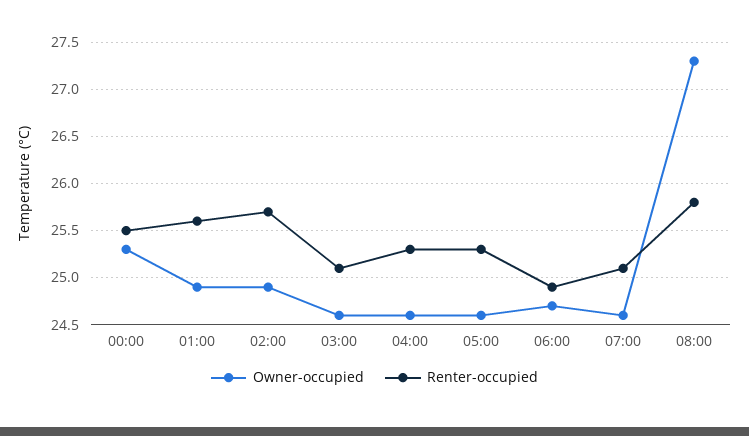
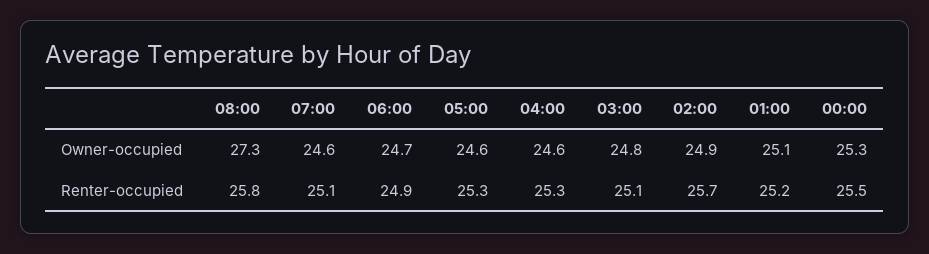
  {
    "Owner-occupied": {
      "00:00": 25.3,
-     "01:00": 24.9,
+     "01:00": 25.1,
      "02:00": 24.9,
-     "03:00": 24.6,
+     "03:00": 24.8,
      "04:00": 24.6,
      "05:00": 24.6,
      "06:00": 24.7,
      "07:00": 24.6,
      "08:00": 27.3
    },
    "Renter-occupied": {
      "00:00": 25.5,
-     "01:00": 25.6,
+     "01:00": 25.2,
      "02:00": 25.7,
      "03:00": 25.1,
      "04:00": 25.3,
      "05:00": 25.3,
      "06:00": 24.9,
      "07:00": 25.1,
      "08:00": 25.8
    }
  }

